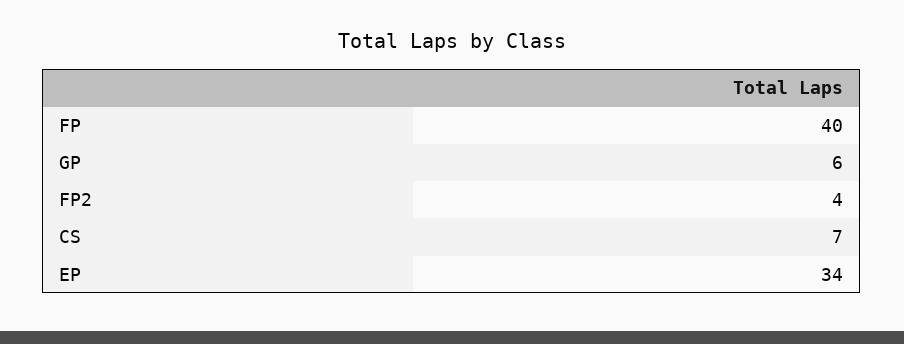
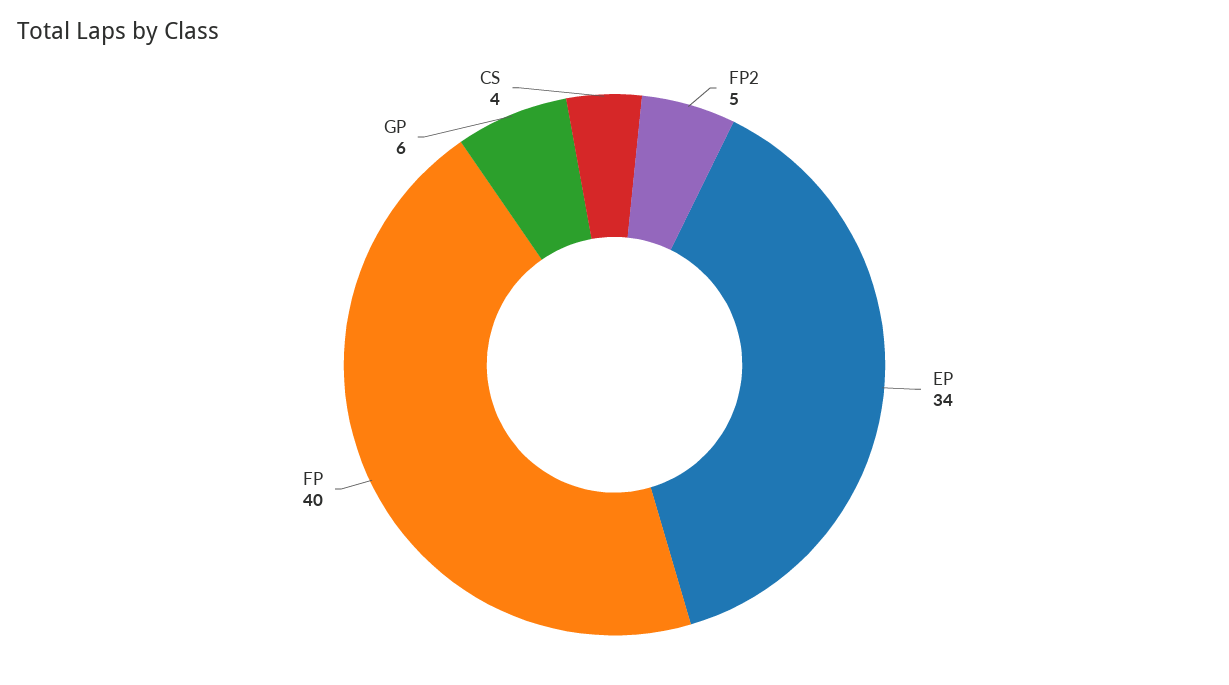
  {
    "FP": 40,
    "GP": 6,
-   "FP2": 4,
+   "FP2": 5,
-   "CS": 7,
+   "CS": 4,
    "EP": 34
  }

